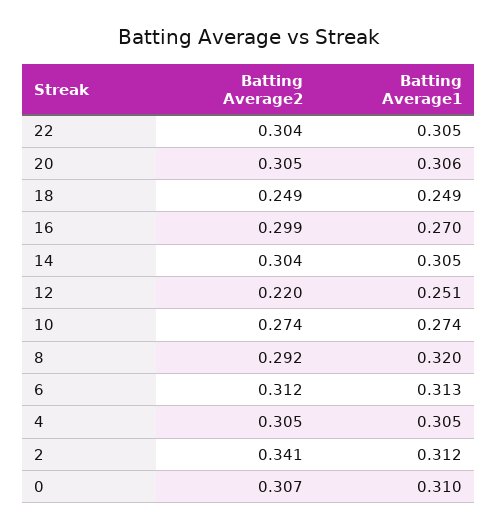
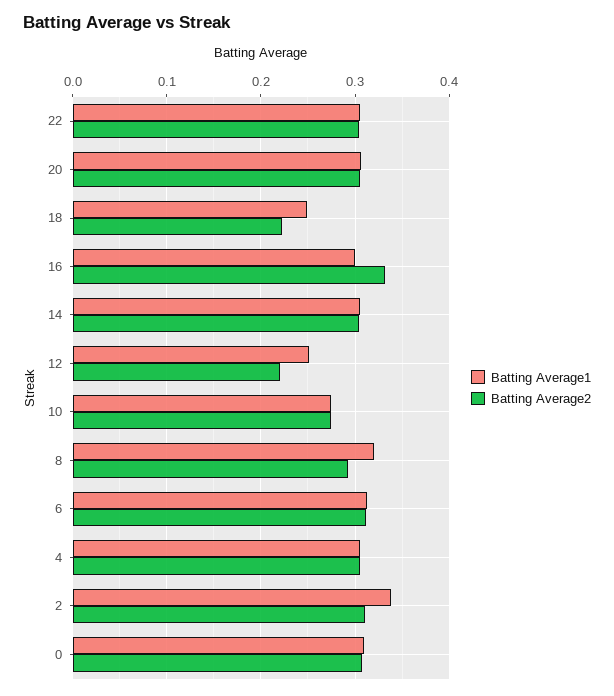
  {
    "Batting Average2": {
      "22": 0.304,
      "20": 0.305,
-     "18": 0.249,
+     "18": 0.22,
-     "16": 0.299,
+     "16": 0.33,
      "14": 0.304,
      "12": 0.22,
      "10": 0.274,
      "8": 0.292,
      "6": 0.312,
      "4": 0.305,
-     "2": 0.341,
+     "2": 0.31,
      "0": 0.307
    },
    "Batting Average1": {
      "22": 0.305,
      "20": 0.306,
      "18": 0.249,
-     "16": 0.27,
+     "16": 0.3,
      "14": 0.305,
      "12": 0.251,
      "10": 0.274,
      "8": 0.32,
      "6": 0.313,
      "4": 0.305,
-     "2": 0.312,
+     "2": 0.34,
      "0": 0.31
    }
  }

